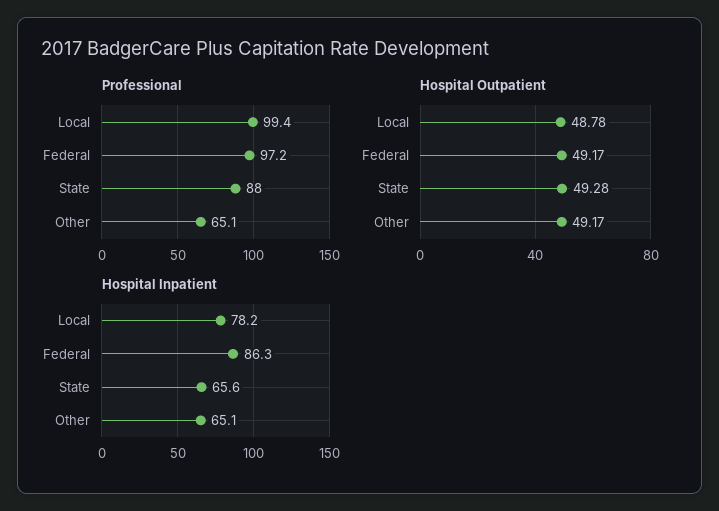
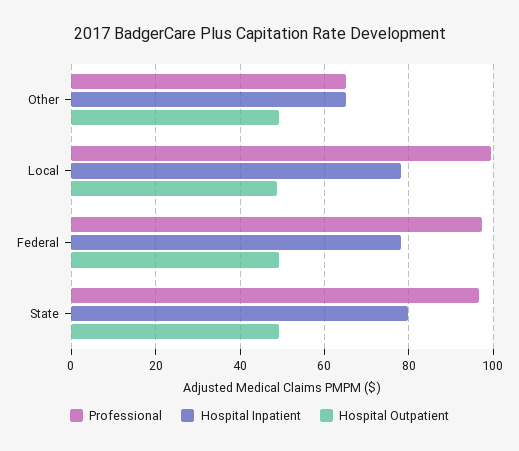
  {
    "Professional": {
      "Local": 99.4,
      "Federal": 97.2,
-     "State": 88,
+     "State": 96,
      "Other": 65.1
    },
    "Hospital Outpatient": {
      "Local": 48.78,
      "Federal": 49.17,
      "State": 49.28,
      "Other": 49.17
    },
    "Hospital Inpatient": {
      "Local": 78.2,
-     "Federal": 86.3,
+     "Federal": 78,
-     "State": 65.6,
+     "State": 80,
      "Other": 65.1
    }
  }

